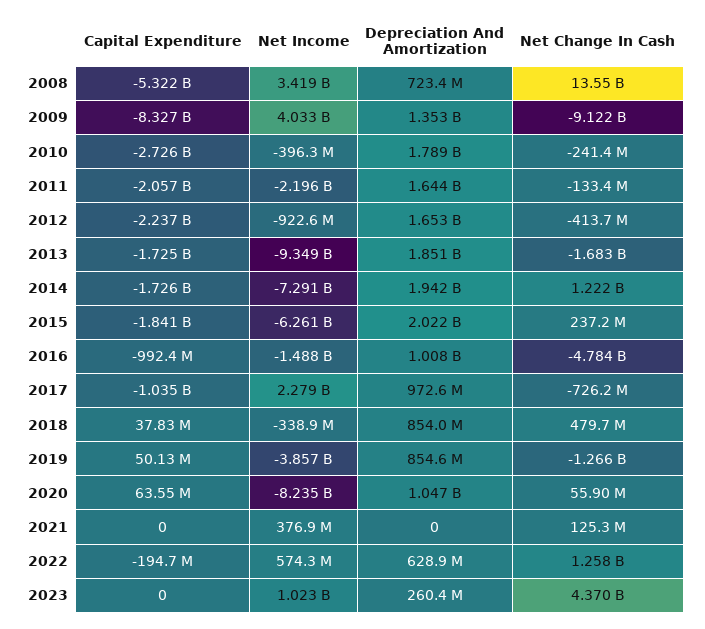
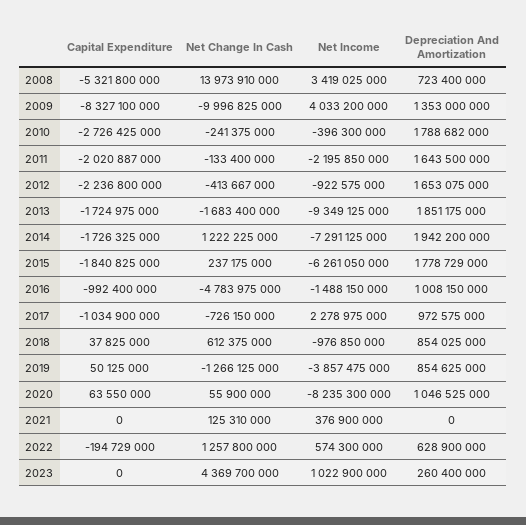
  {
    "Capital Expenditure": {
      "2008": -5321800000,
      "2009": -8327100000,
      "2010": -2726425000,
-     "2011": -2057000000,
+     "2011": -2020887000,
      "2012": -2236800000,
      "2013": -1724975000,
      "2014": -1726325000,
      "2015": -1840825000,
      "2016": -992400000,
      "2017": -1034900000,
      "2018": 37825000,
      "2019": 50125000,
      "2020": 63550000,
      "2021": 0,
      "2022": -194729000,
      "2023": 0
    },
    "Net Income": {
      "2008": 3419025000,
      "2009": 4033200000,
      "2010": -396300000,
      "2011": -2195850000,
      "2012": -922575000,
      "2013": -9349125000,
      "2014": -7291125000,
      "2015": -6261050000,
      "2016": -1488150000,
      "2017": 2278975000,
-     "2018": -338900000,
+     "2018": -976850000,
      "2019": -3857475000,
      "2020": -8235300000,
      "2021": 376900000,
      "2022": 574300000,
      "2023": 1022900000
    },
    "Depreciation And Amortization": {
      "2008": 723400000,
      "2009": 1353000000,
      "2010": 1788682000,
      "2011": 1643500000,
      "2012": 1653075000,
      "2013": 1851175000,
      "2014": 1942200000,
-     "2015": 2022000000,
+     "2015": 1778729000,
      "2016": 1008150000,
      "2017": 972575000,
      "2018": 854025000,
      "2019": 854625000,
      "2020": 1046525000,
      "2021": 0,
      "2022": 628900000,
      "2023": 260400000
    },
    "Net Change In Cash": {
-     "2008": 13550000000,
+     "2008": 13973910000,
-     "2009": -9122000000,
+     "2009": -9996825000,
      "2010": -241375000,
      "2011": -133400000,
      "2012": -413667000,
      "2013": -1683400000,
      "2014": 1222225000,
      "2015": 237175000,
      "2016": -4783975000,
      "2017": -726150000,
-     "2018": 479700000,
+     "2018": 612375000,
      "2019": -1266125000,
      "2020": 55900000,
      "2021": 125310000,
      "2022": 1257800000,
      "2023": 4369700000
    }
  }

